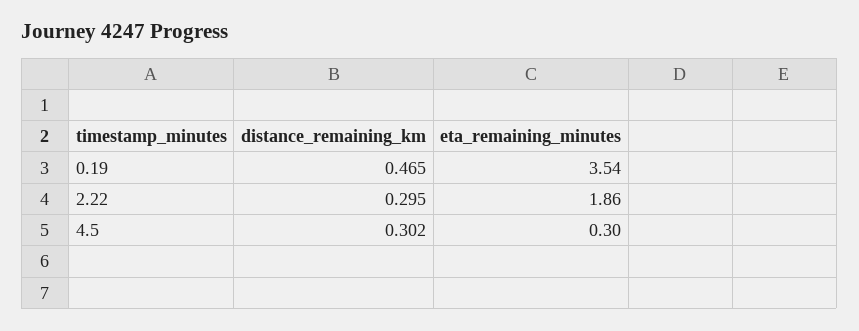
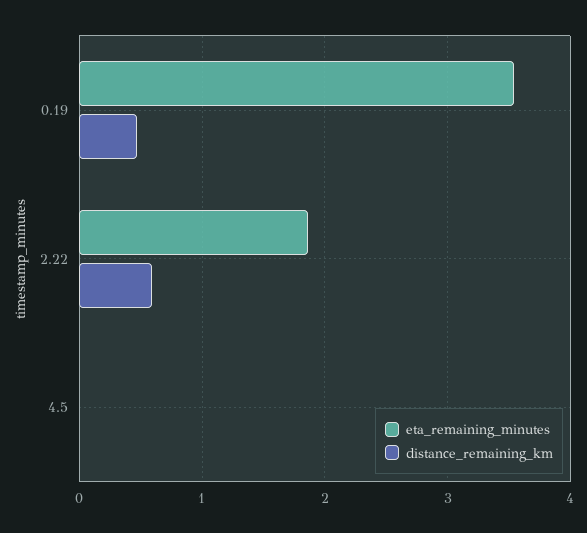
  {
    "distance_remaining_km": {
      "0.19": 0.465,
-     "2.22": 0.295,
+     "2.22": 0.6,
-     "4.5": 0.302
+     "4.5": 0
    },
    "eta_remaining_minutes": {
      "0.19": 3.54,
      "2.22": 1.86,
-     "4.5": 0.3
+     "4.5": 0
    }
  }

